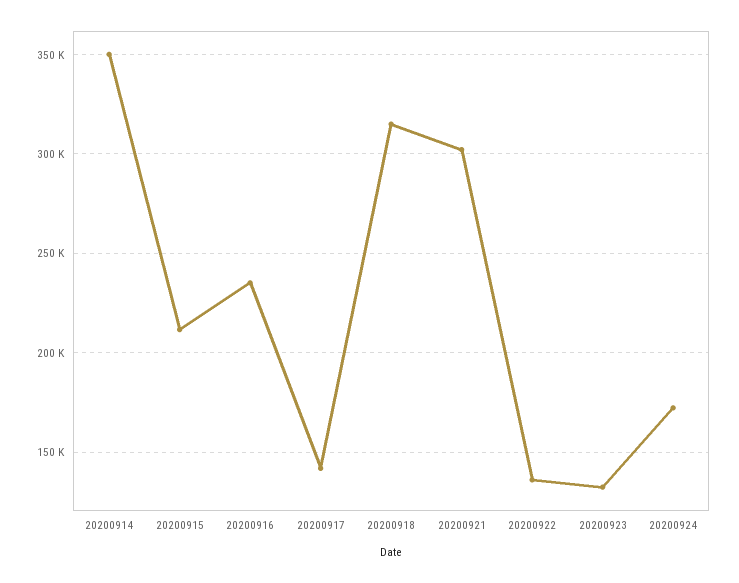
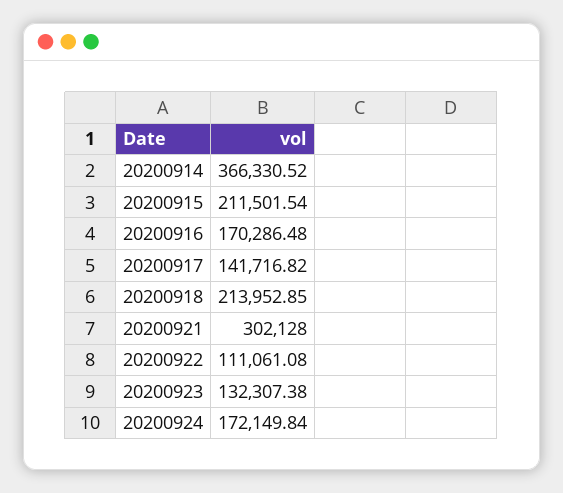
  {
-   "20200914": 350000,
+   "20200914": 366330.52,
    "20200915": 211501.54,
-   "20200916": 235000,
+   "20200916": 170286.48,
    "20200917": 141716.82,
-   "20200918": 315000,
+   "20200918": 213952.85,
    "20200921": 302128,
-   "20200922": 135000,
+   "20200922": 111061.08,
    "20200923": 132307.38,
    "20200924": 172149.84
  }

